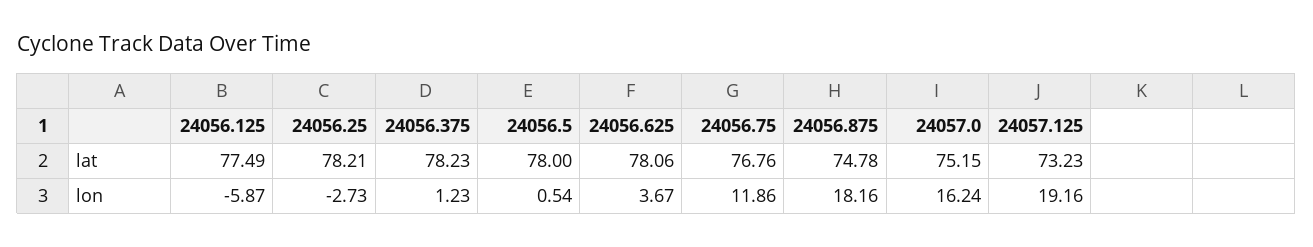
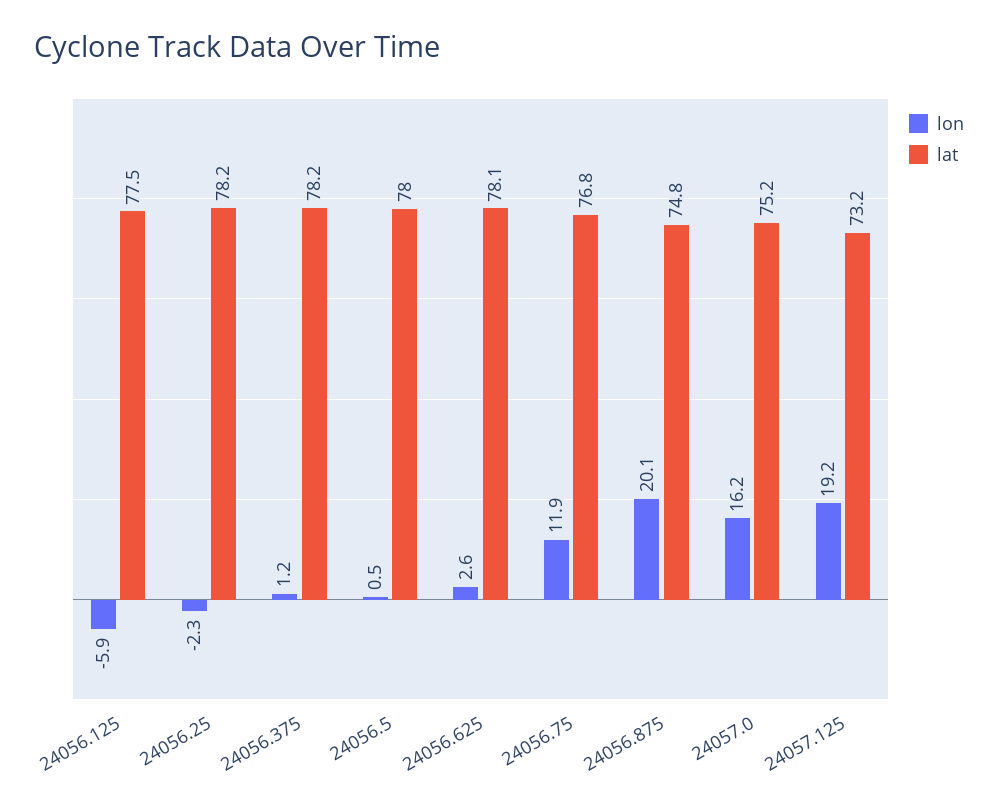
  {
    "lat": {
      "24056.125": 77.49,
      "24056.25": 78.21,
      "24056.375": 78.23,
      "24056.5": 78,
      "24056.625": 78.06,
      "24056.75": 76.76,
      "24056.875": 74.78,
      "24057.0": 75.15,
      "24057.125": 73.23
    },
    "lon": {
      "24056.125": -5.87,
-     "24056.25": -2.73,
+     "24056.25": -2.3,
      "24056.375": 1.23,
      "24056.5": 0.54,
-     "24056.625": 3.67,
+     "24056.625": 2.6,
      "24056.75": 11.86,
-     "24056.875": 18.16,
+     "24056.875": 20.1,
      "24057.0": 16.24,
      "24057.125": 19.16
    }
  }

